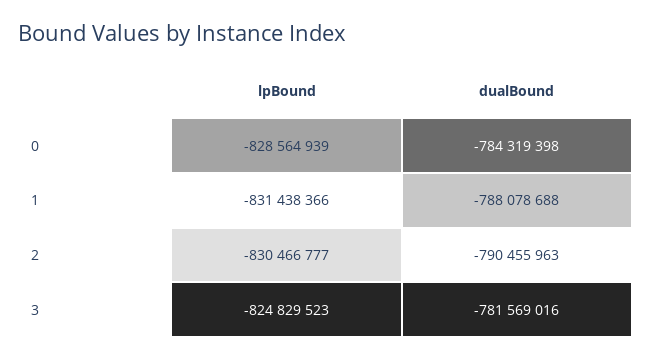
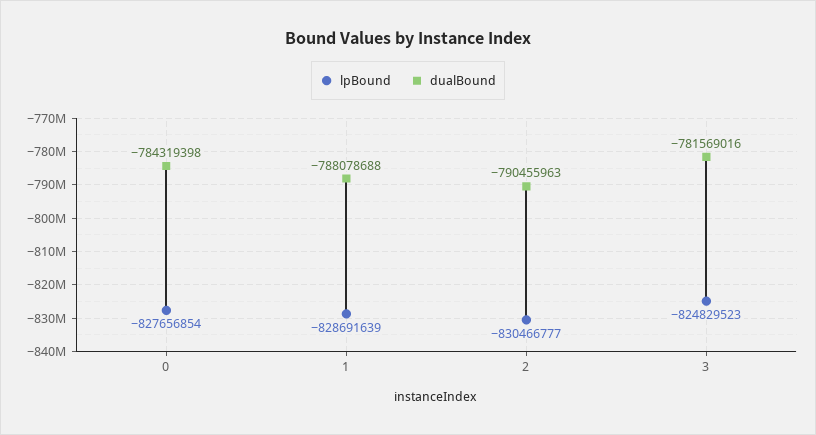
  {
    "lpBound": {
-     "0": -828564939,
+     "0": -827656854,
-     "1": -831438366,
+     "1": -828691639,
      "2": -830466777,
      "3": -824829523
    },
    "dualBound": {
      "0": -784319398,
      "1": -788078688,
      "2": -790455963,
      "3": -781569016
    }
  }

